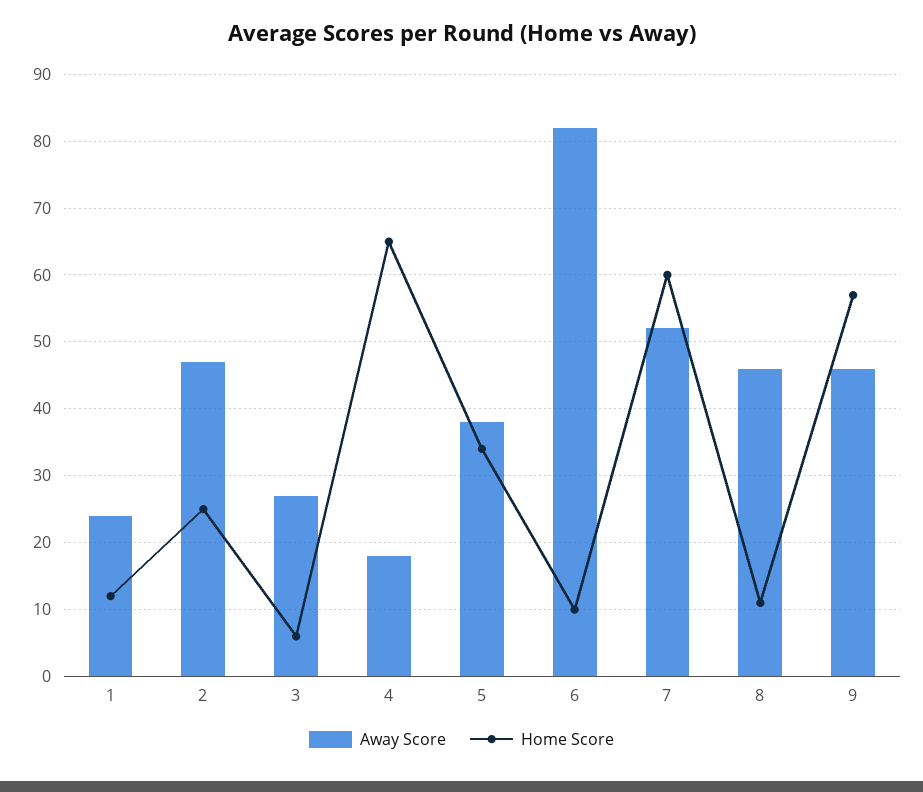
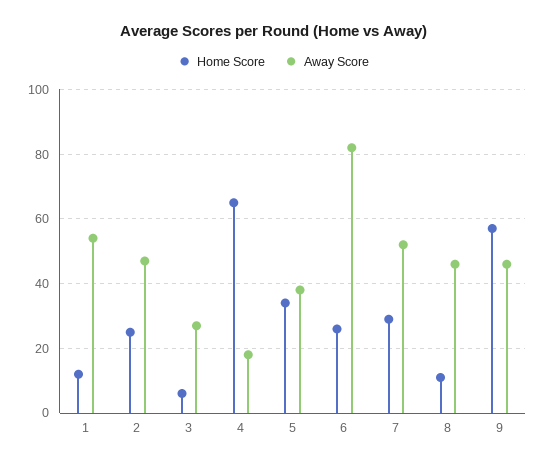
  {
    "Away Score": {
-     "1": 24,
+     "1": 55,
      "2": 47,
      "3": 27,
      "4": 18,
      "5": 38,
      "6": 82,
      "7": 52,
      "8": 46,
      "9": 46
    },
    "Home Score": {
      "1": 12,
      "2": 25,
      "3": 6,
      "4": 65,
      "5": 34,
-     "6": 10,
+     "6": 25,
-     "7": 60,
+     "7": 30,
      "8": 11,
      "9": 57
    }
  }

